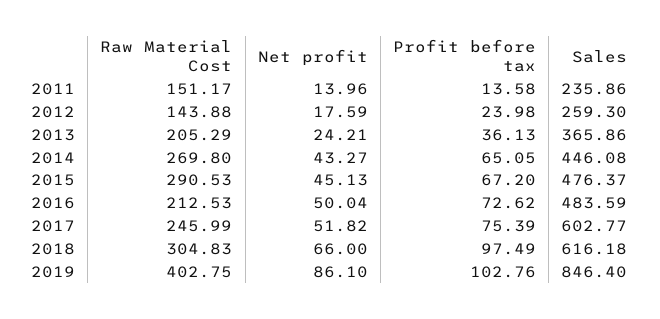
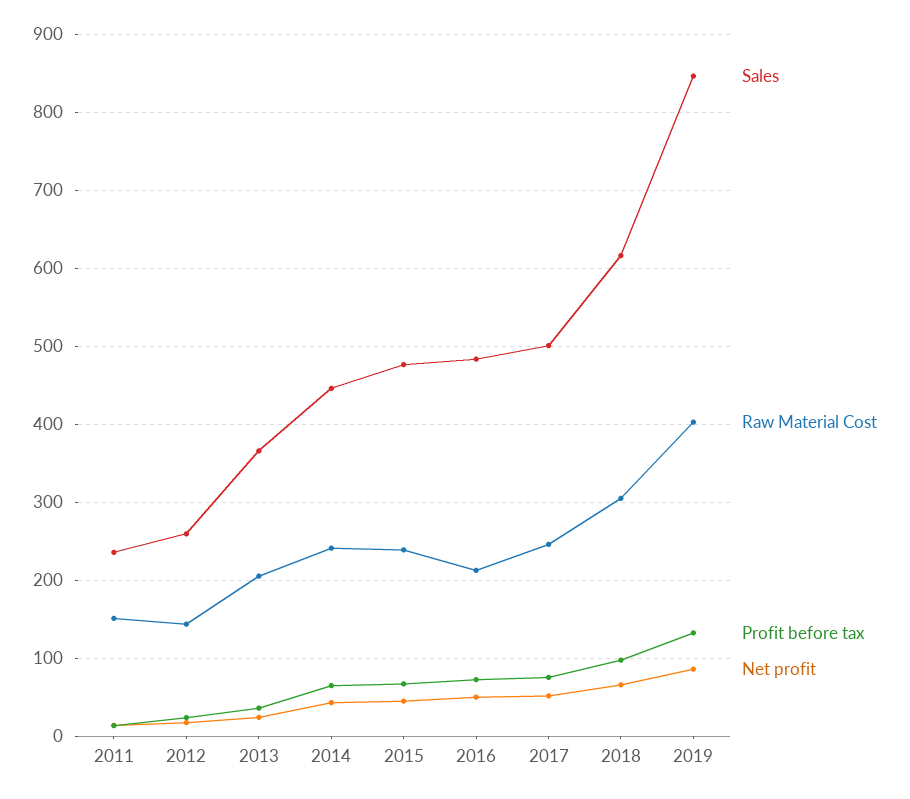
  {
    "Raw Material Cost": {
      "2011": 151.17,
      "2012": 143.88,
      "2013": 205.29,
-     "2014": 269.8,
+     "2014": 240,
-     "2015": 290.53,
+     "2015": 240,
      "2016": 212.53,
      "2017": 245.99,
      "2018": 304.83,
      "2019": 402.75
    },
    "Net profit": {
      "2011": 13.96,
      "2012": 17.59,
      "2013": 24.21,
      "2014": 43.27,
      "2015": 45.13,
      "2016": 50.04,
      "2017": 51.82,
      "2018": 66,
      "2019": 86.1
    },
    "Profit before tax": {
      "2011": 13.58,
      "2012": 23.98,
      "2013": 36.13,
      "2014": 65.05,
      "2015": 67.2,
      "2016": 72.62,
      "2017": 75.39,
      "2018": 97.49,
-     "2019": 102.76
+     "2019": 130
    },
    "Sales": {
      "2011": 235.86,
      "2012": 259.3,
      "2013": 365.86,
      "2014": 446.08,
      "2015": 476.37,
      "2016": 483.59,
-     "2017": 602.77,
+     "2017": 500,
      "2018": 616.18,
      "2019": 846.4
    }
  }

